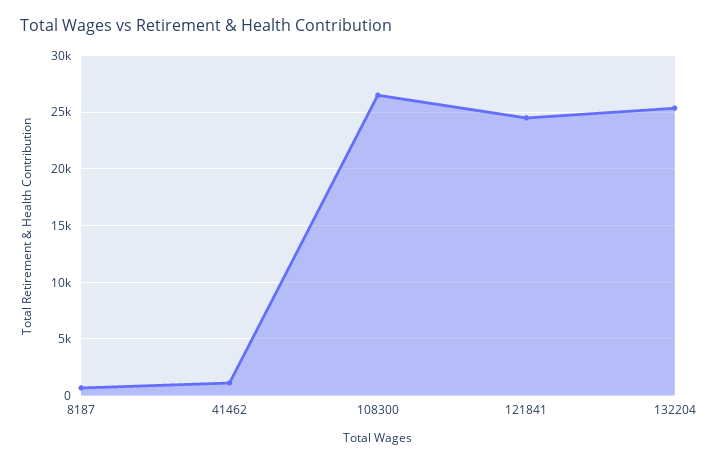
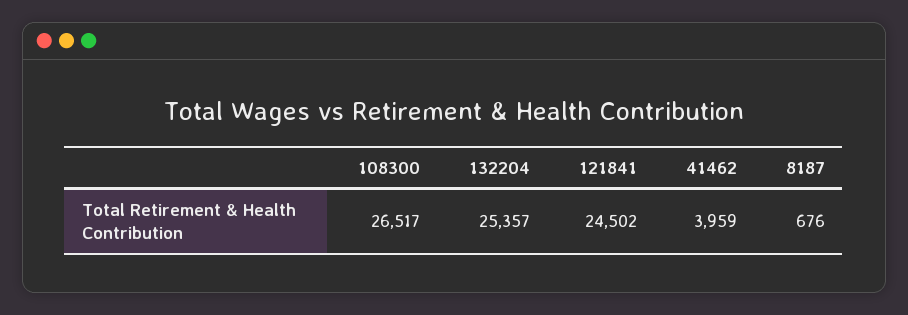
  {
    "8187": 676,
-   "41462": 1000,
+   "41462": 3959,
    "108300": 26517,
    "121841": 24502,
    "132204": 25357
  }

